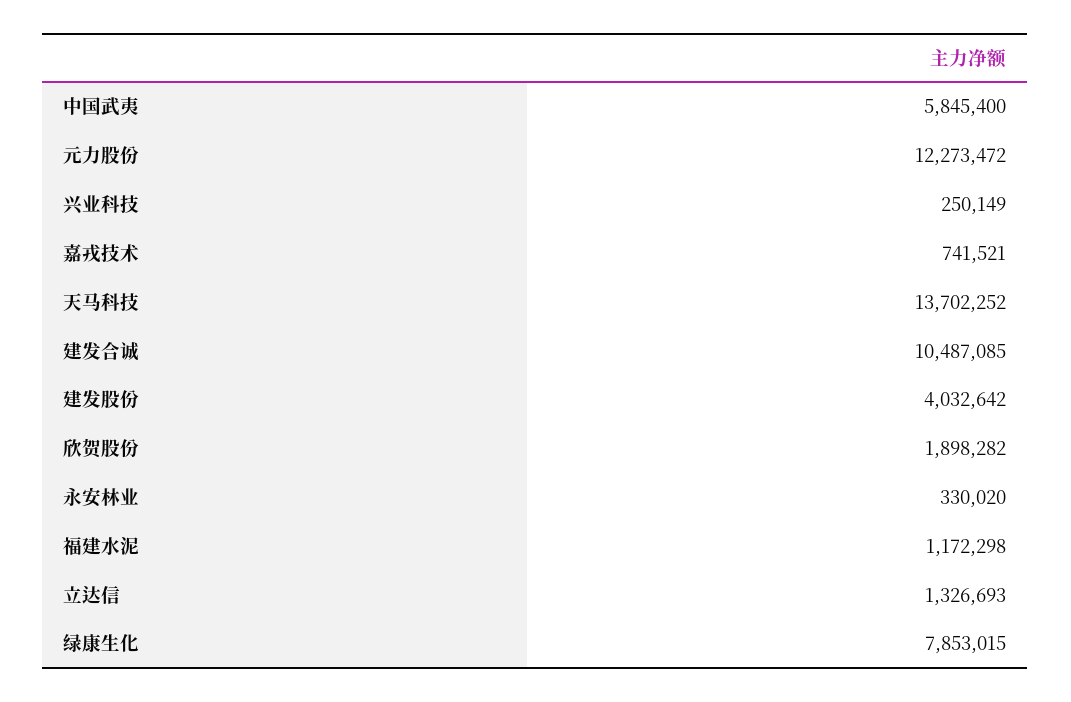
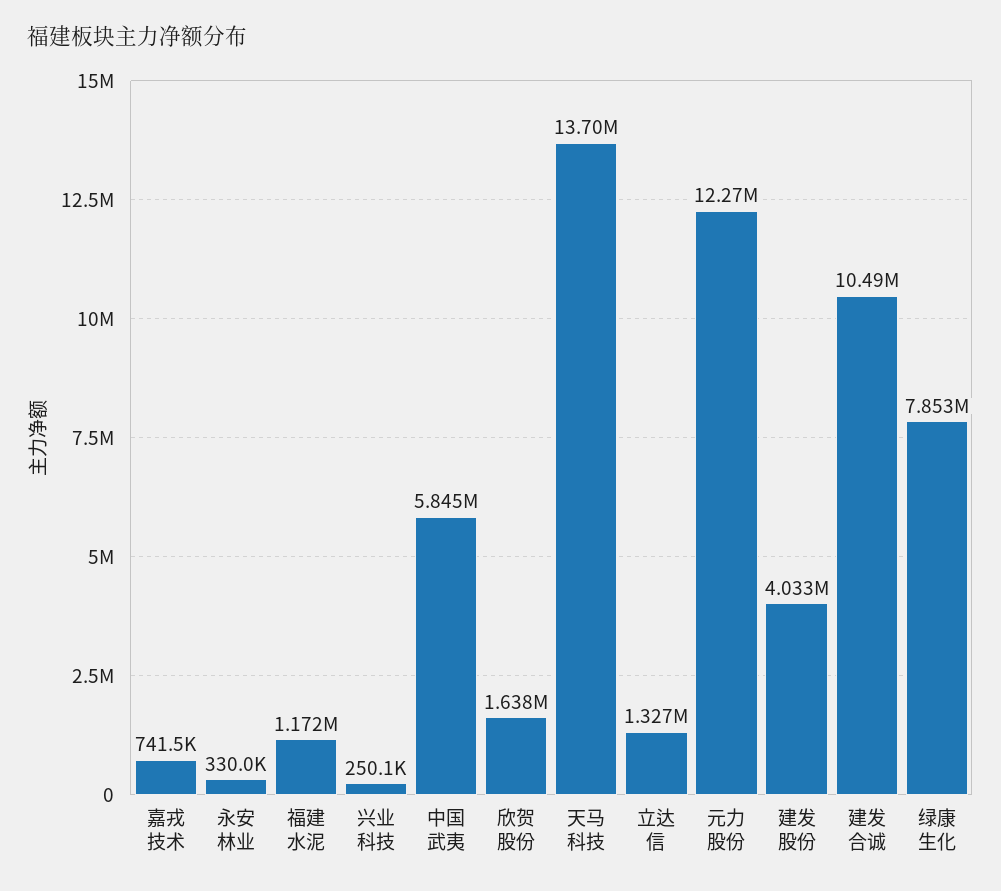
  {
    "中国武夷": 5845400,
    "元力股份": 12273472,
    "兴业科技": 250149,
    "嘉戎技术": 741521,
    "天马科技": 13702252,
    "建发合诚": 10487085,
    "建发股份": 4032642,
-   "欣贺股份": 1898282,
+   "欣贺股份": 1638000,
    "永安林业": 330020,
    "福建水泥": 1172298,
    "立达信": 1326693,
    "绿康生化": 7853015
  }

